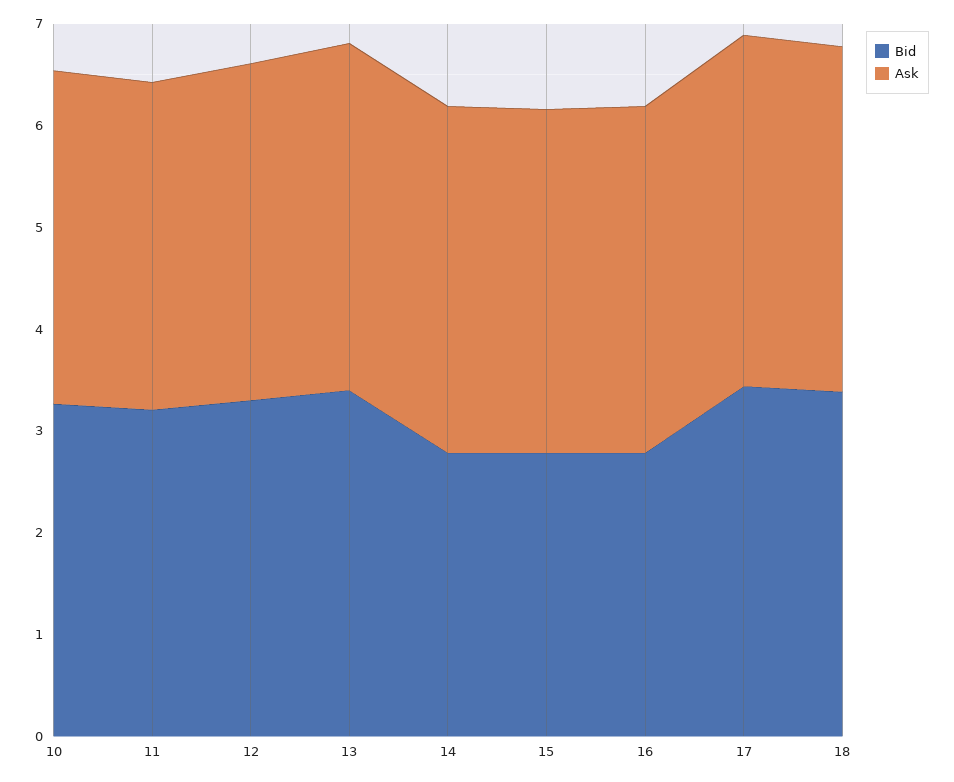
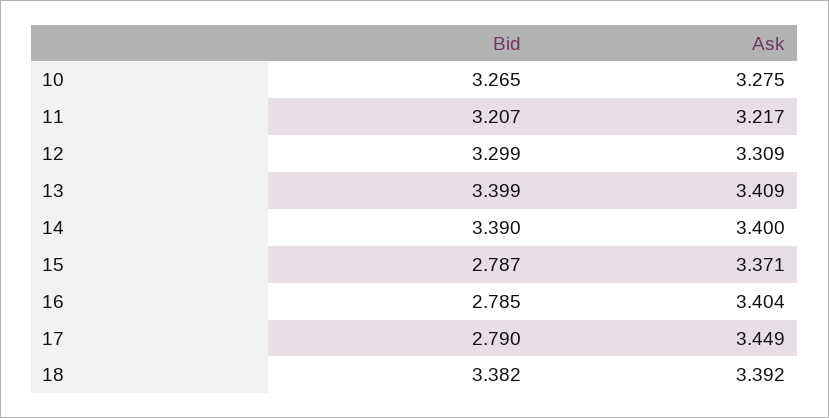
  {
    "Bid": {
      "10": 3.265,
      "11": 3.207,
      "12": 3.299,
      "13": 3.399,
-     "14": 2.8,
+     "14": 3.39,
      "15": 2.787,
      "16": 2.785,
-     "17": 3.4,
+     "17": 2.79,
      "18": 3.382
    },
    "Ask": {
      "10": 3.275,
      "11": 3.217,
      "12": 3.309,
      "13": 3.409,
      "14": 3.4,
      "15": 3.371,
      "16": 3.404,
      "17": 3.449,
      "18": 3.392
    }
  }

